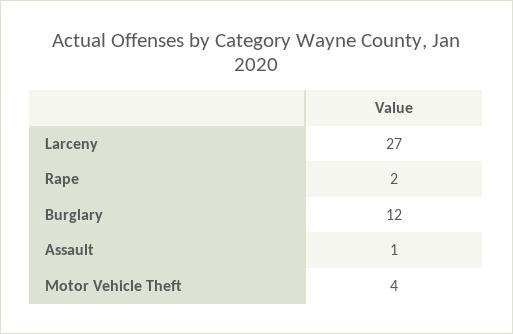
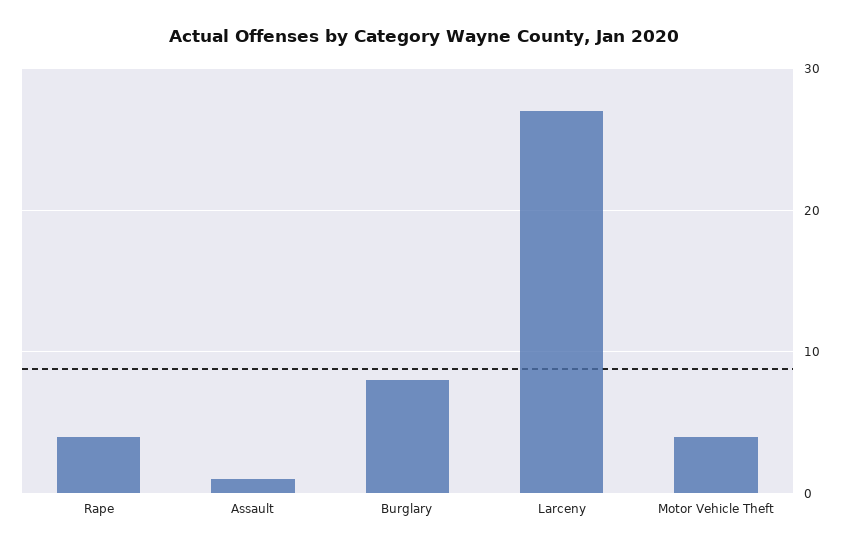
  {
    "Larceny": 27,
-   "Rape": 2,
+   "Rape": 4,
-   "Burglary": 12,
+   "Burglary": 8,
    "Assault": 1,
    "Motor Vehicle Theft": 4
  }

